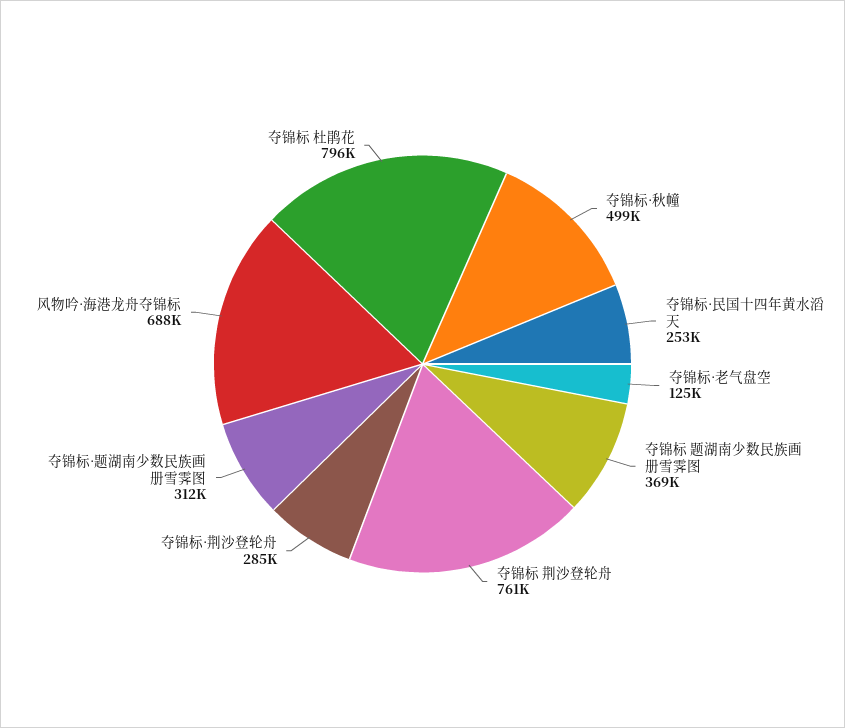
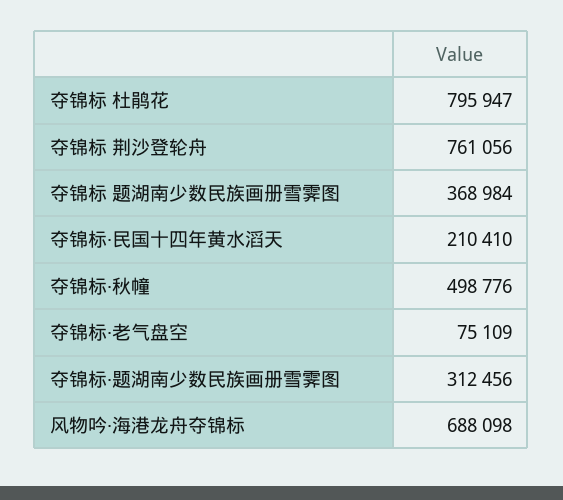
  {
    "夺锦标·秋幢": 498776,
-   "夺锦标·民国十四年黄水滔天": 253000,
+   "夺锦标·民国十四年黄水滔天": 210410,
-   "夺锦标·老气盘空": 125000,
+   "夺锦标·老气盘空": 75109,
    "夺锦标 题湖南少数民族画册雪霁图": 368984,
    "夺锦标 荆沙登轮舟": 761056,
-   "夺锦标·荆沙登轮舟": 285000,
    "夺锦标·题湖南少数民族画册雪霁图": 312456,
    "风物吟·海港龙舟夺锦标": 688098,
    "夺锦标 杜鹃花": 795947
  }

